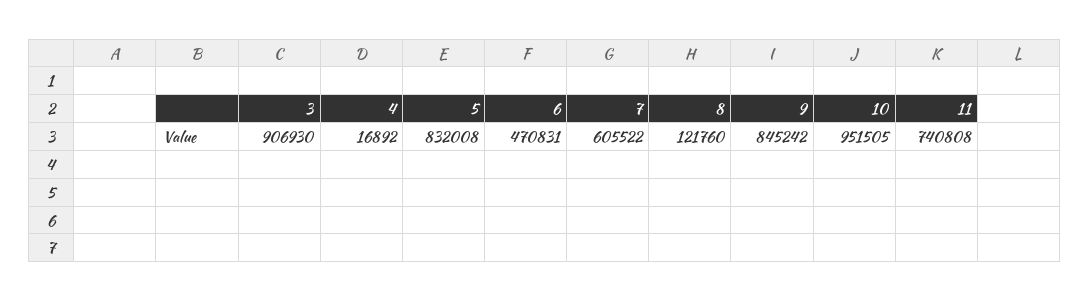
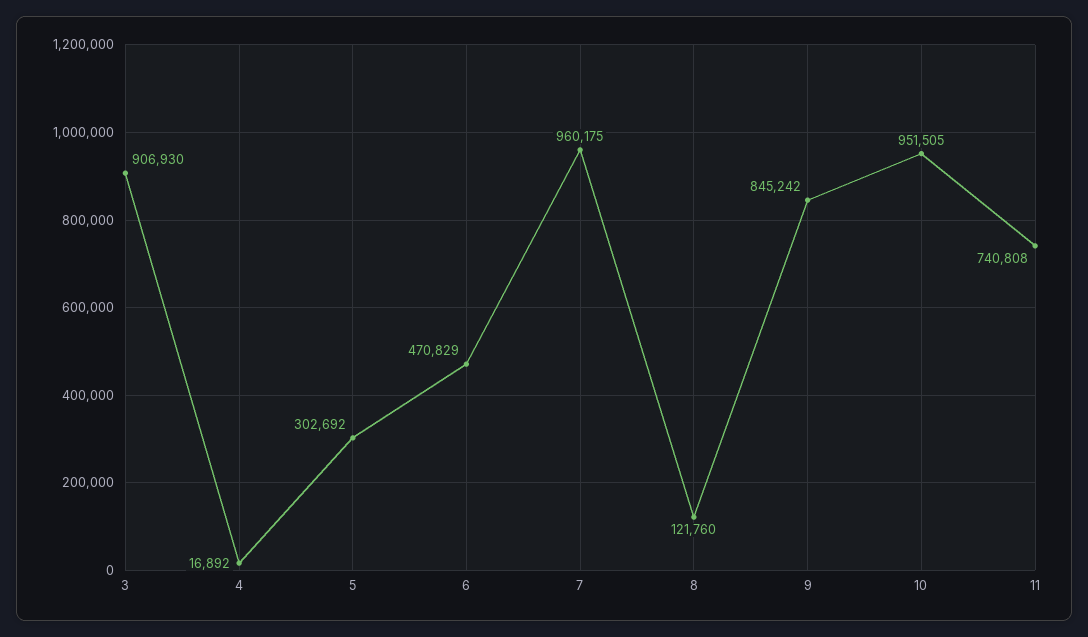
  {
    "3": 906930,
    "4": 16892,
-   "5": 832008,
+   "5": 302692,
-   "6": 470831,
+   "6": 470829,
-   "7": 605522,
+   "7": 960175,
    "8": 121760,
    "9": 845242,
    "10": 951505,
    "11": 740808
  }

